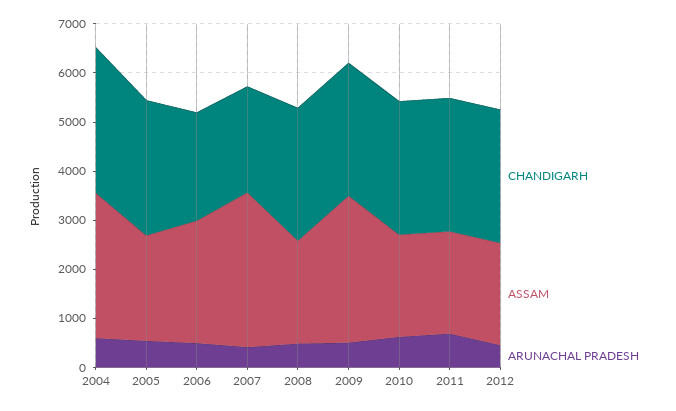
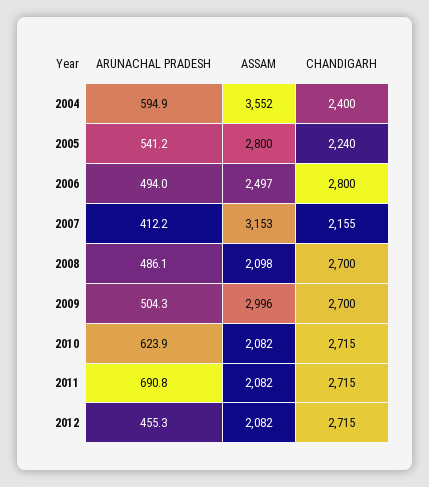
  {
    "CHANDIGARH": {
-     "2004": 3000,
+     "2004": 2400,
-     "2005": 2800,
+     "2005": 2240,
-     "2006": 2200,
+     "2006": 2800,
      "2007": 2155,
      "2008": 2700,
      "2009": 2700,
      "2010": 2715,
      "2011": 2715,
      "2012": 2715
    },
    "ASSAM": {
-     "2004": 3000,
+     "2004": 3552,
-     "2005": 2200,
+     "2005": 2800,
      "2006": 2497,
      "2007": 3153,
      "2008": 2098,
      "2009": 2996,
      "2010": 2082,
      "2011": 2082,
      "2012": 2082
    },
    "ARUNACHAL PRADESH": {
      "2004": 594.9,
      "2005": 541.2,
      "2006": 494,
      "2007": 412.2,
      "2008": 486.1,
      "2009": 504.3,
      "2010": 623.9,
      "2011": 690.8,
      "2012": 455.3
    }
  }

